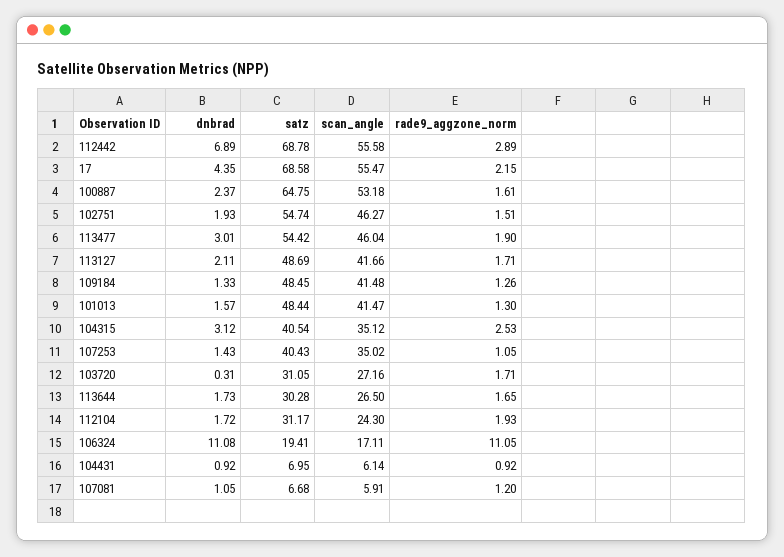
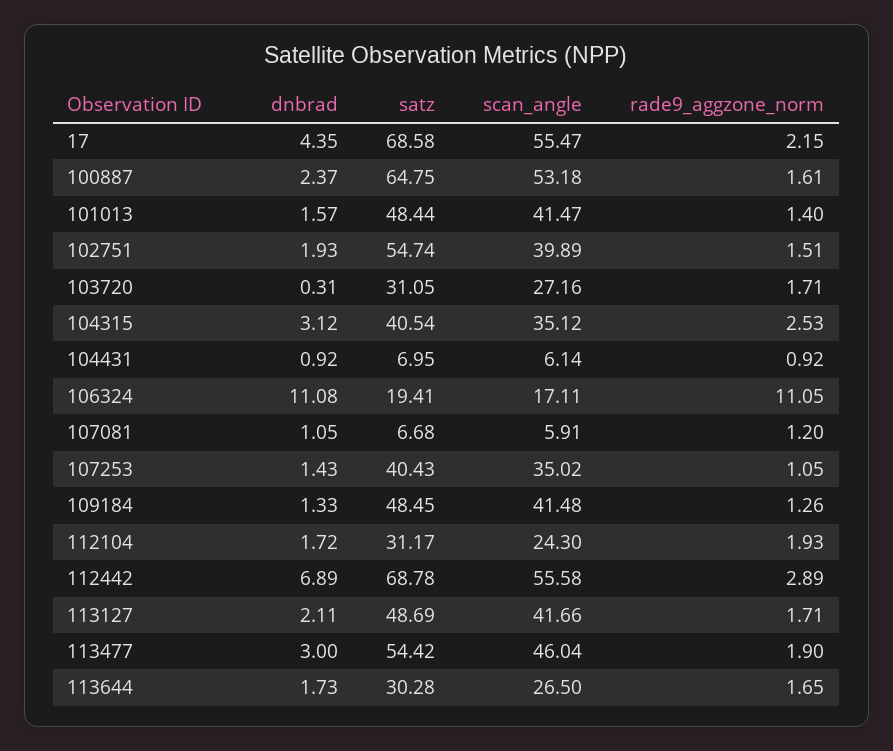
  {
    "dnbrad": {
      "112442": 6.89,
      "17": 4.35,
      "100887": 2.37,
      "102751": 1.93,
-     "113477": 3.01,
+     "113477": 3,
      "113127": 2.11,
      "109184": 1.33,
      "101013": 1.57,
      "104315": 3.12,
      "107253": 1.43,
      "103720": 0.31,
      "113644": 1.73,
      "112104": 1.72,
      "106324": 11.08,
      "104431": 0.92,
      "107081": 1.05
    },
    "satz": {
      "112442": 68.78,
      "17": 68.58,
      "100887": 64.75,
      "102751": 54.74,
      "113477": 54.42,
      "113127": 48.69,
      "109184": 48.45,
      "101013": 48.44,
      "104315": 40.54,
      "107253": 40.43,
      "103720": 31.05,
      "113644": 30.28,
      "112104": 31.17,
      "106324": 19.41,
      "104431": 6.95,
      "107081": 6.68
    },
    "scan_angle": {
      "112442": 55.58,
      "17": 55.47,
      "100887": 53.18,
-     "102751": 46.27,
+     "102751": 39.89,
      "113477": 46.04,
      "113127": 41.66,
      "109184": 41.48,
      "101013": 41.47,
      "104315": 35.12,
      "107253": 35.02,
      "103720": 27.16,
      "113644": 26.5,
      "112104": 24.3,
      "106324": 17.11,
      "104431": 6.14,
      "107081": 5.91
    },
    "rade9_aggzone_norm": {
      "112442": 2.89,
      "17": 2.15,
      "100887": 1.61,
      "102751": 1.51,
      "113477": 1.9,
      "113127": 1.71,
      "109184": 1.26,
-     "101013": 1.3,
+     "101013": 1.4,
      "104315": 2.53,
      "107253": 1.05,
      "103720": 1.71,
      "113644": 1.65,
      "112104": 1.93,
      "106324": 11.05,
      "104431": 0.92,
      "107081": 1.2
    }
  }

